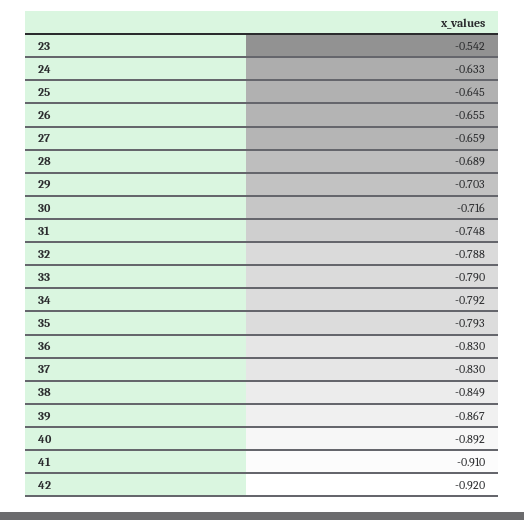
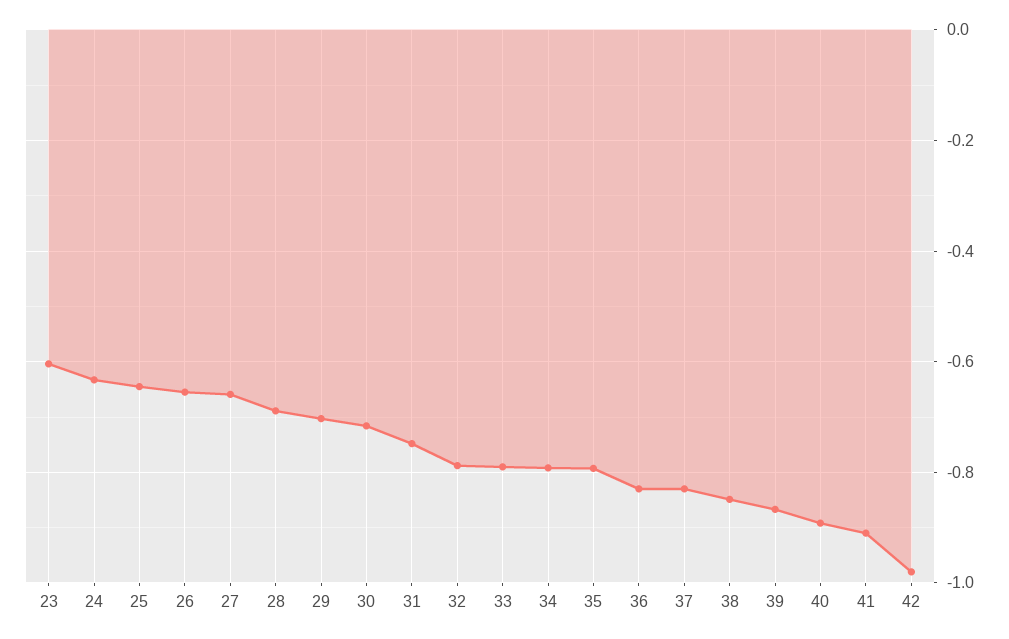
  {
-   "23": -0.542,
+   "23": -0.6,
    "24": -0.633,
    "25": -0.645,
    "26": -0.655,
    "27": -0.659,
    "28": -0.689,
    "29": -0.703,
    "30": -0.716,
    "31": -0.748,
    "32": -0.788,
    "33": -0.79,
    "34": -0.792,
    "35": -0.793,
    "36": -0.83,
    "37": -0.83,
    "38": -0.849,
    "39": -0.867,
    "40": -0.892,
    "41": -0.91,
-   "42": -0.92
+   "42": -0.98
  }

